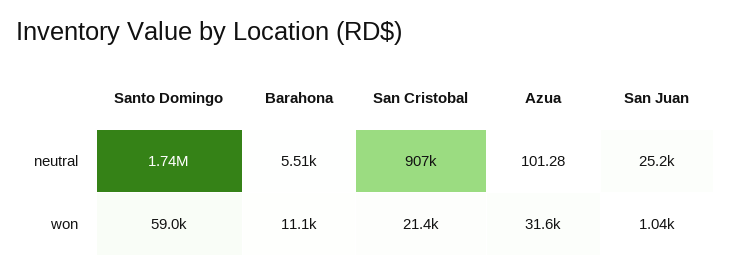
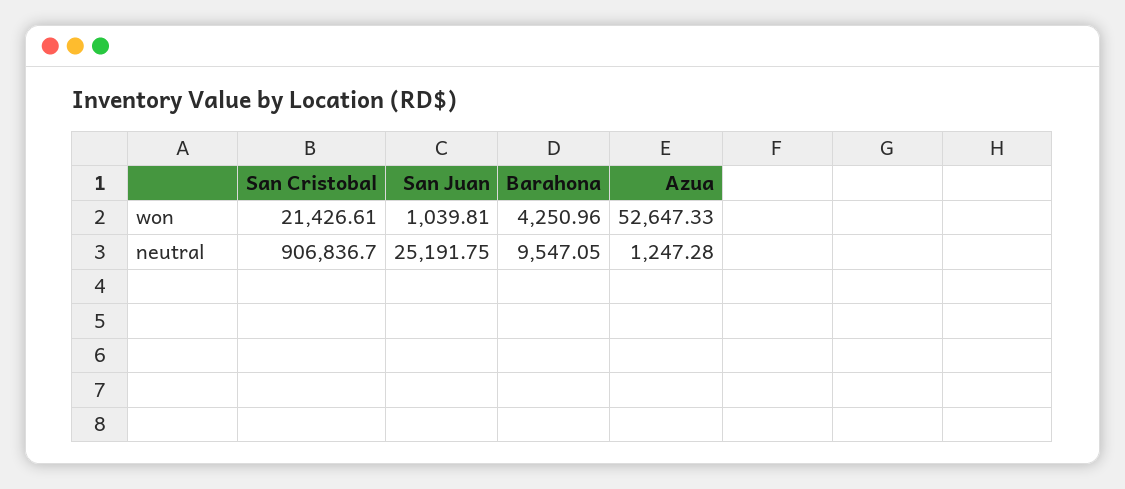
  {
-   "Santo Domingo": {
-     "neutral": 1740000,
-     "won": 59000
-   },
    "Barahona": {
-     "neutral": 5510,
+     "neutral": 9547.05,
-     "won": 11100
+     "won": 4250.96
    },
    "San Cristobal": {
      "neutral": 906836.7,
      "won": 21426.61
    },
    "Azua": {
-     "neutral": 101.28,
+     "neutral": 1247.28,
-     "won": 31600
+     "won": 52647.33
    },
    "San Juan": {
      "neutral": 25191.75,
      "won": 1039.81
    }
  }

